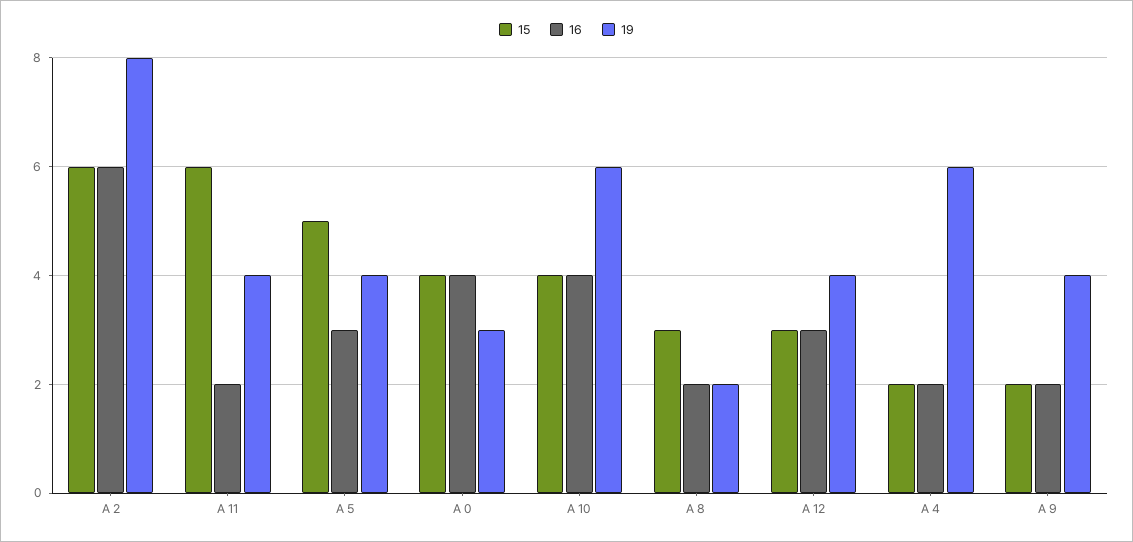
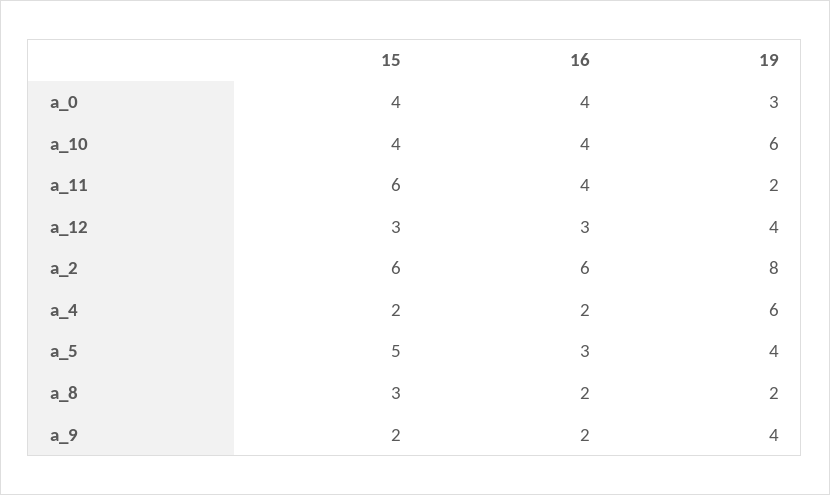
  {
    "15": {
      "A 2": 6,
      "A 11": 6,
      "A 5": 5,
      "A 0": 4,
      "A 10": 4,
      "A 8": 3,
      "A 12": 3,
      "A 4": 2,
      "A 9": 2
    },
    "16": {
      "A 2": 6,
-     "A 11": 2,
+     "A 11": 4,
      "A 5": 3,
      "A 0": 4,
      "A 10": 4,
      "A 8": 2,
      "A 12": 3,
      "A 4": 2,
      "A 9": 2
    },
    "19": {
      "A 2": 8,
-     "A 11": 4,
+     "A 11": 2,
      "A 5": 4,
      "A 0": 3,
      "A 10": 6,
      "A 8": 2,
      "A 12": 4,
      "A 4": 6,
      "A 9": 4
    }
  }

